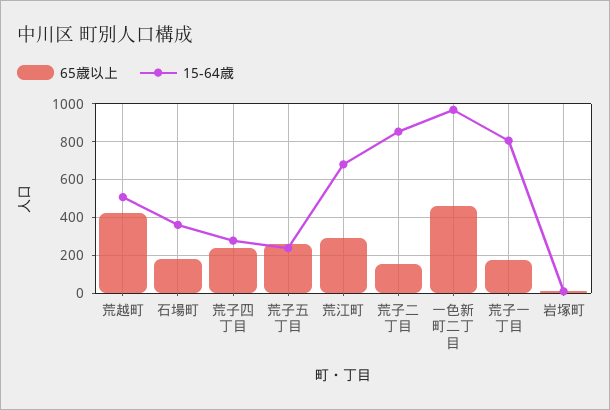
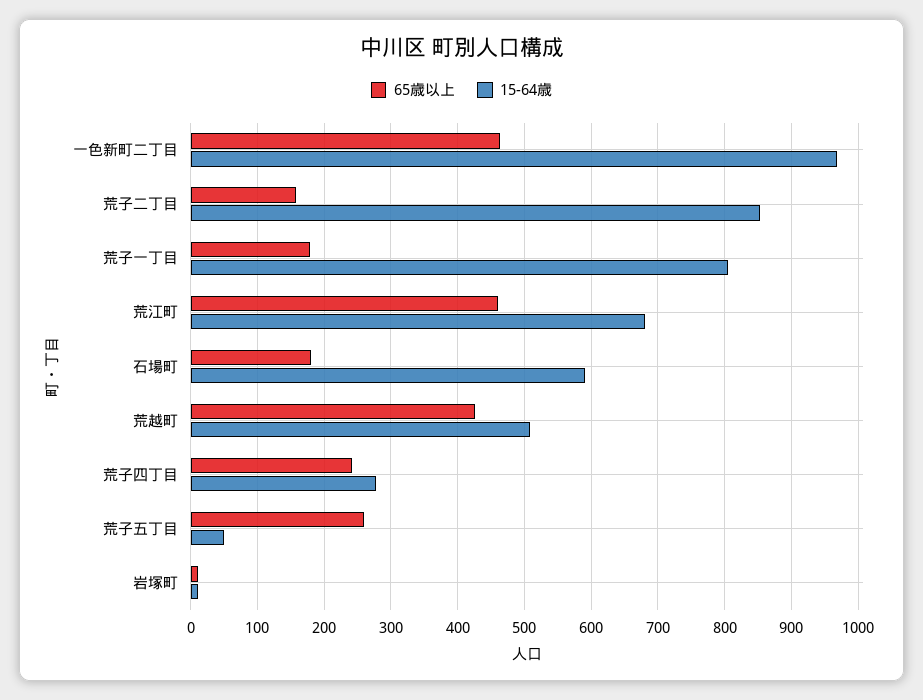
  {
    "65歳以上": {
      "荒越町": 430,
      "石場町": 180,
      "荒子四丁目": 240,
      "荒子五丁目": 260,
-     "荒江町": 300,
+     "荒江町": 460,
      "荒子二丁目": 160,
      "一色新町二丁目": 460,
      "荒子一丁目": 180,
      "岩塚町": 10
    },
    "15-64歳": {
      "荒越町": 510,
-     "石場町": 350,
+     "石場町": 590,
      "荒子四丁目": 280,
-     "荒子五丁目": 250,
+     "荒子五丁目": 50,
      "荒江町": 680,
      "荒子二丁目": 850,
      "一色新町二丁目": 970,
      "荒子一丁目": 810,
      "岩塚町": 10
    }
  }

